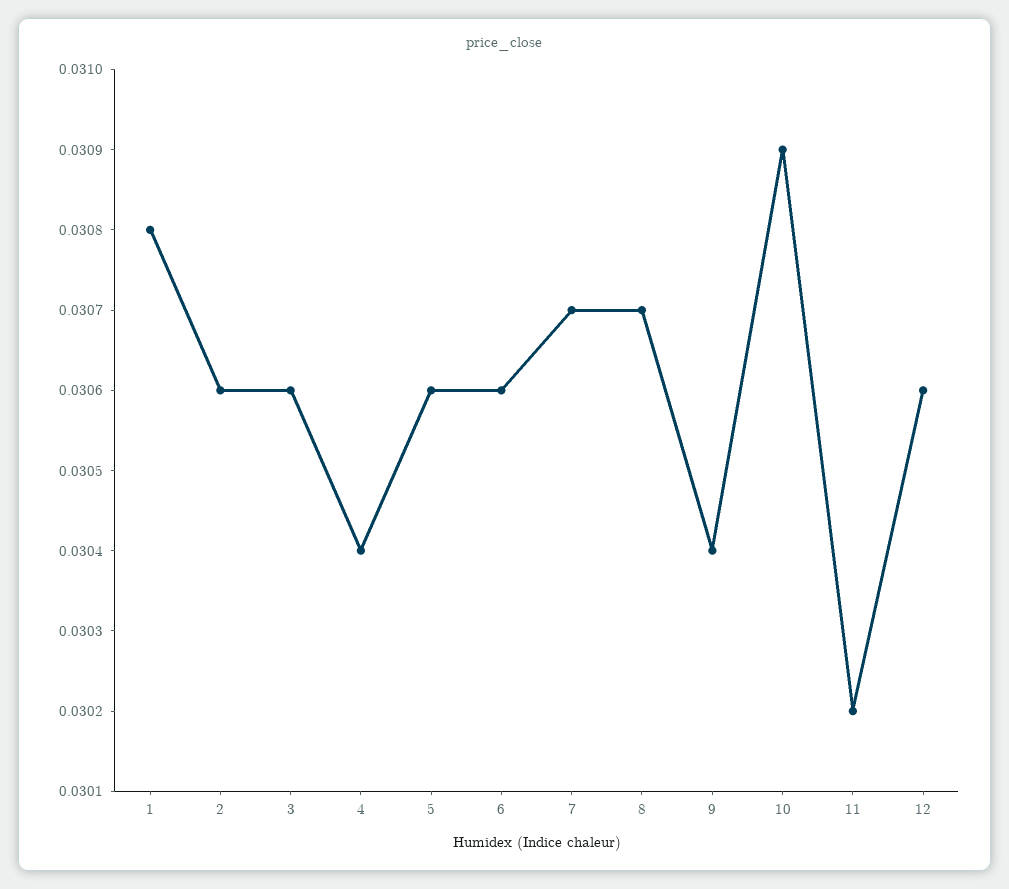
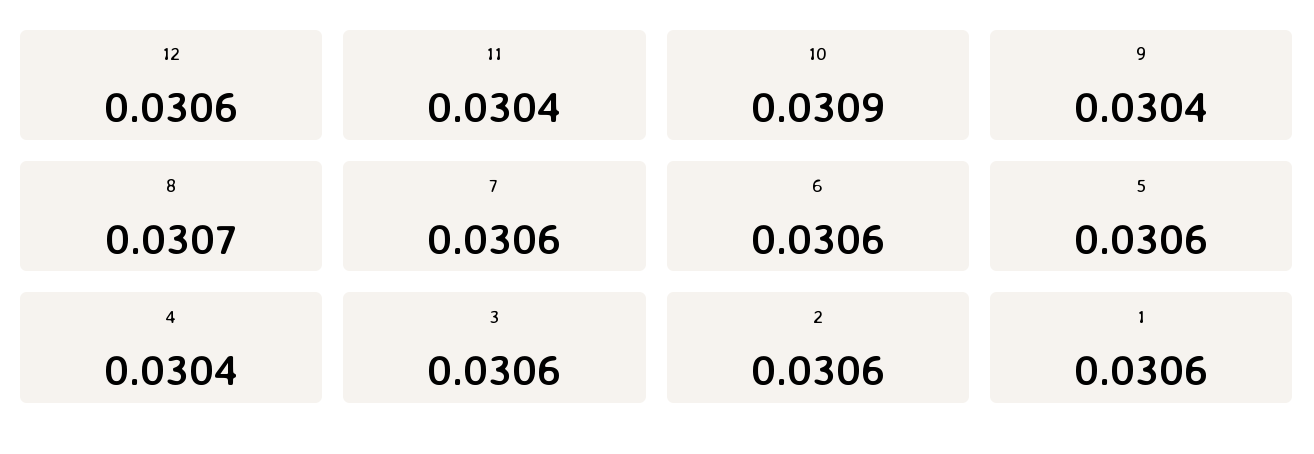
  {
-   "1": 0.0308,
+   "1": 0.0306,
    "2": 0.0306,
    "3": 0.0306,
    "4": 0.0304,
    "5": 0.0306,
    "6": 0.0306,
-   "7": 0.0307,
+   "7": 0.0306,
    "8": 0.0307,
    "9": 0.0304,
    "10": 0.0309,
-   "11": 0.0302,
+   "11": 0.0304,
    "12": 0.0306
  }

